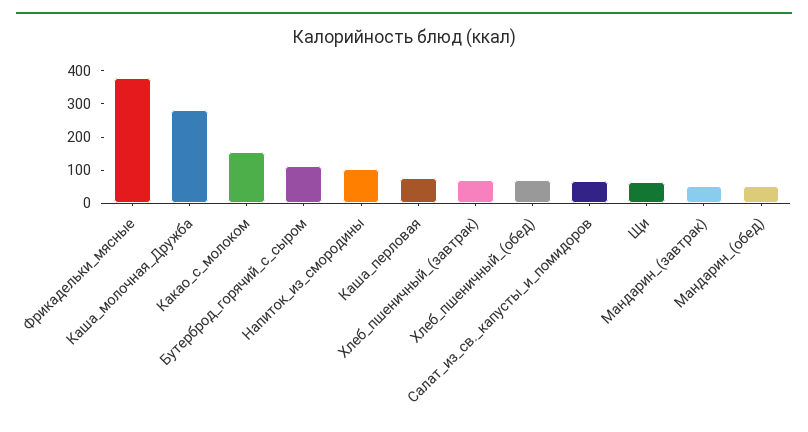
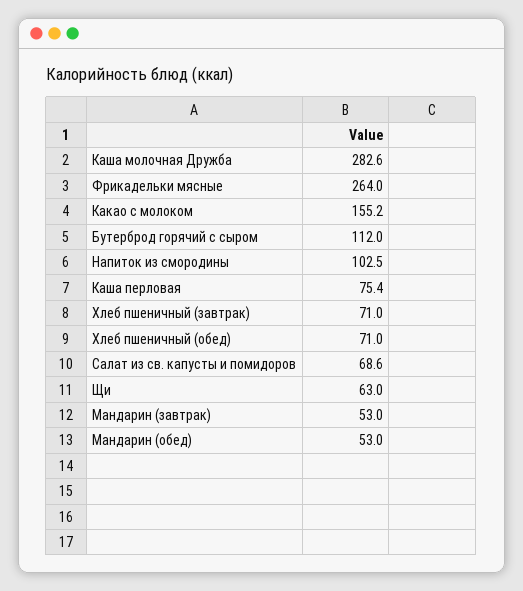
  {
-   "Фрикадельки_мясные": 375,
+   "Фрикадельки_мясные": 264,
    "Каша_молочная_Дружба": 282.6,
    "Какао_с_молоком": 155.2,
    "Бутерброд_горячий_с_сыром": 112,
    "Напиток_из_смородины": 102.5,
    "Каша_перловая": 75.4,
    "Хлеб_пшеничный_(завтрак)": 71,
    "Хлеб_пшеничный_(обед)": 71,
    "Салат_из_св._капусты_и_помидоров": 68.6,
    "Щи": 63,
    "Мандарин_(завтрак)": 53,
    "Мандарин_(обед)": 53
  }

